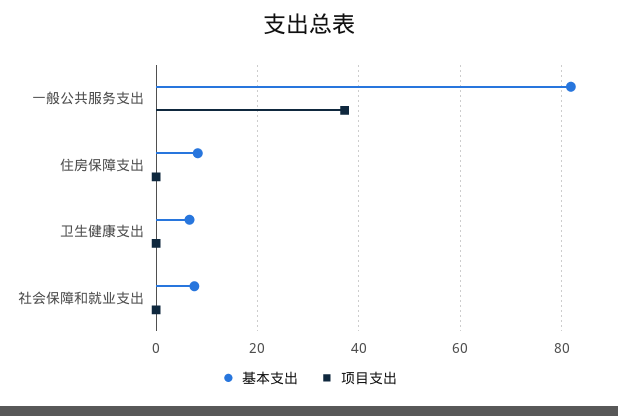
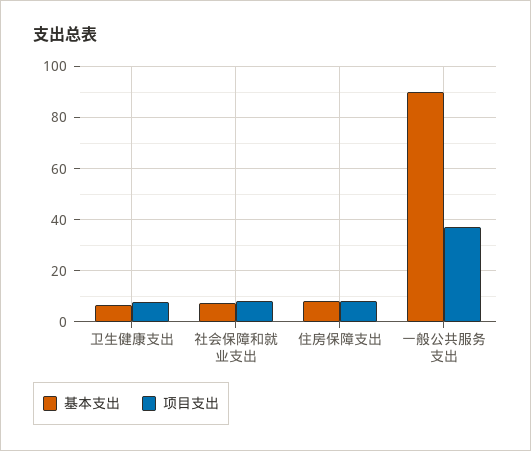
  {
    "基本支出": {
-     "一般公共服务支出": 82,
+     "一般公共服务支出": 90,
      "住房保障支出": 8,
      "卫生健康支出": 6,
      "社会保障和就业支出": 8
    },
    "项目支出": {
      "一般公共服务支出": 38,
-     "住房保障支出": 0,
+     "住房保障支出": 7.5,
-     "卫生健康支出": 0,
+     "卫生健康支出": 7.5,
-     "社会保障和就业支出": 0
+     "社会保障和就业支出": 7.5
    }
  }

